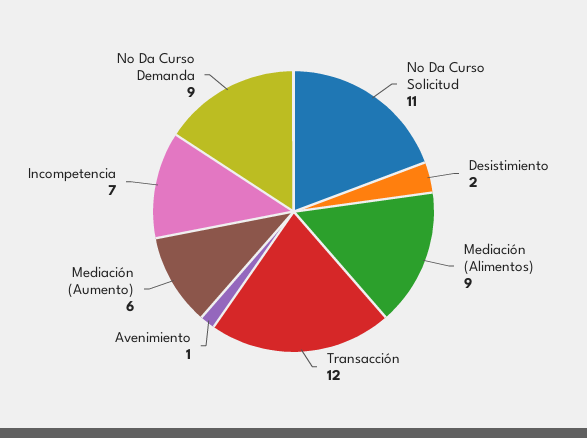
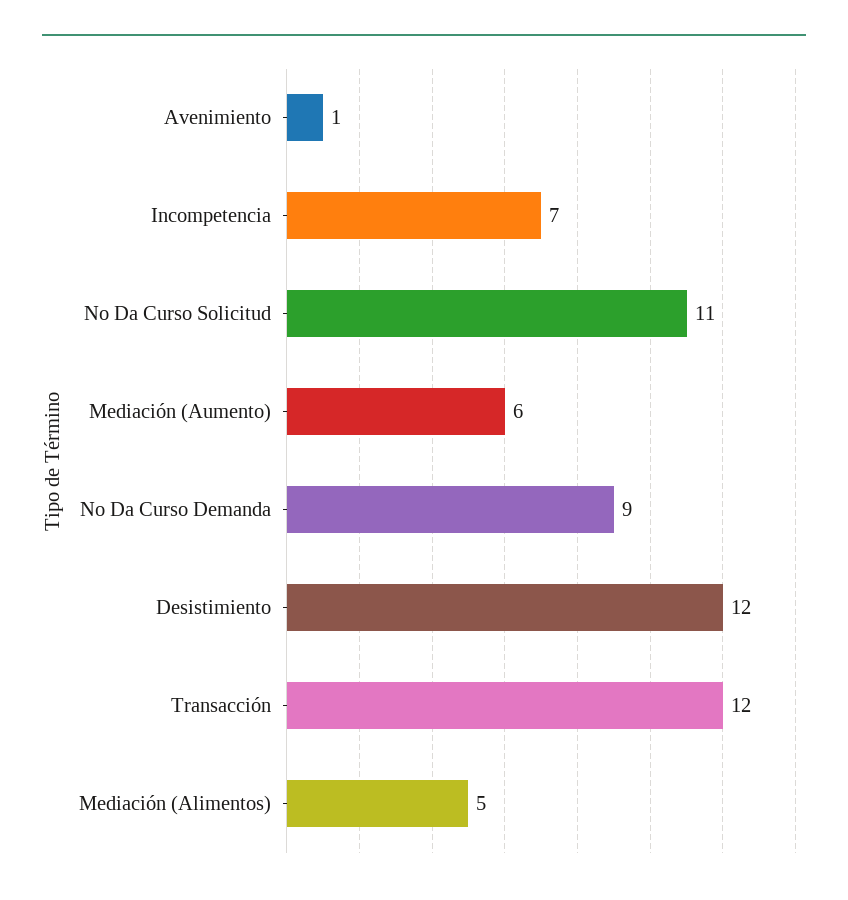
  {
    "No Da Curso Solicitud": 11,
-   "Desistimiento": 2,
+   "Desistimiento": 12,
-   "Mediación (Alimentos)": 9,
+   "Mediación (Alimentos)": 5,
    "Transacción": 12,
    "Avenimiento": 1,
    "Mediación (Aumento)": 6,
    "Incompetencia": 7,
    "No Da Curso Demanda": 9
  }

